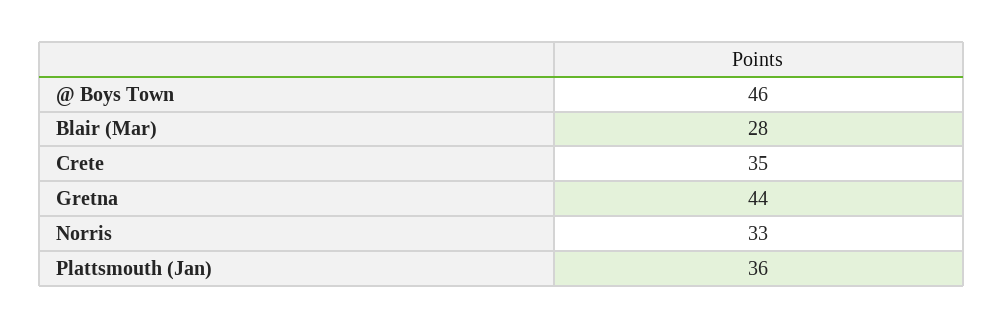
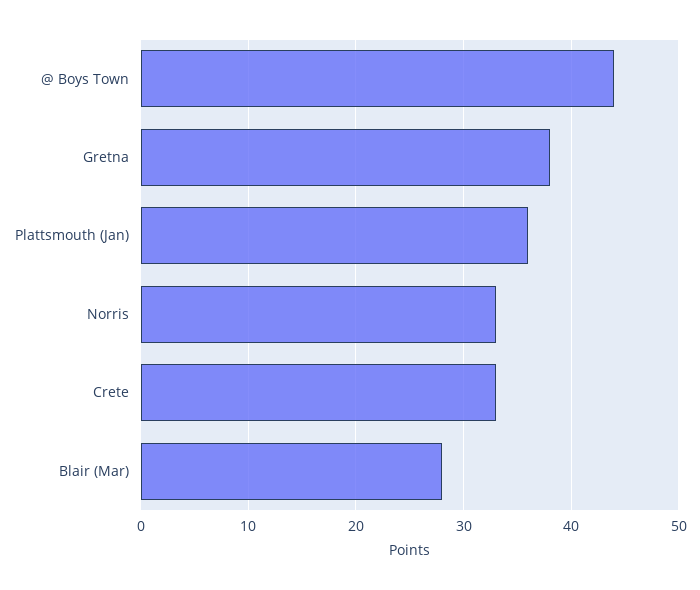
  {
-   "@ Boys Town": 46,
+   "@ Boys Town": 44,
    "Blair (Mar)": 28,
-   "Crete": 35,
+   "Crete": 33,
-   "Gretna": 44,
+   "Gretna": 38,
    "Norris": 33,
    "Plattsmouth (Jan)": 36
  }

